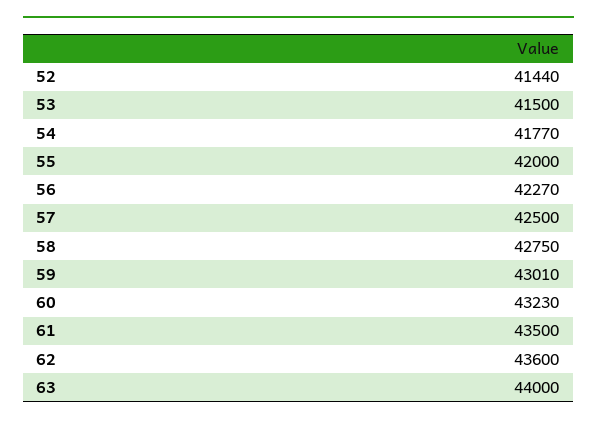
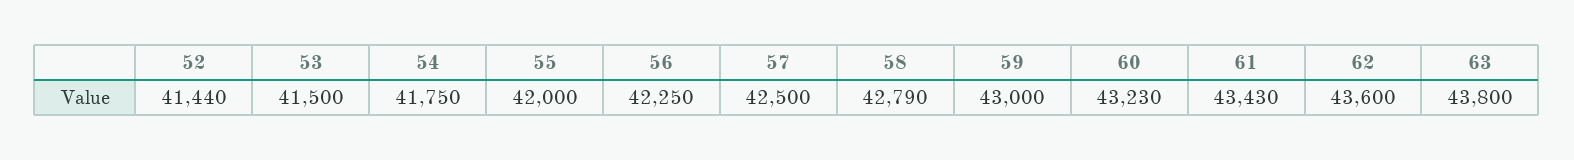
  {
    "52": 41440,
    "53": 41500,
-   "54": 41770,
+   "54": 41750,
    "55": 42000,
-   "56": 42270,
+   "56": 42250,
    "57": 42500,
-   "58": 42750,
+   "58": 42790,
-   "59": 43010,
+   "59": 43000,
    "60": 43230,
-   "61": 43500,
+   "61": 43430,
    "62": 43600,
-   "63": 44000
+   "63": 43800
  }

